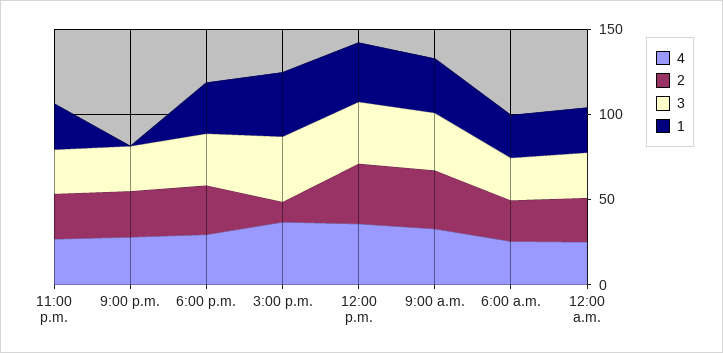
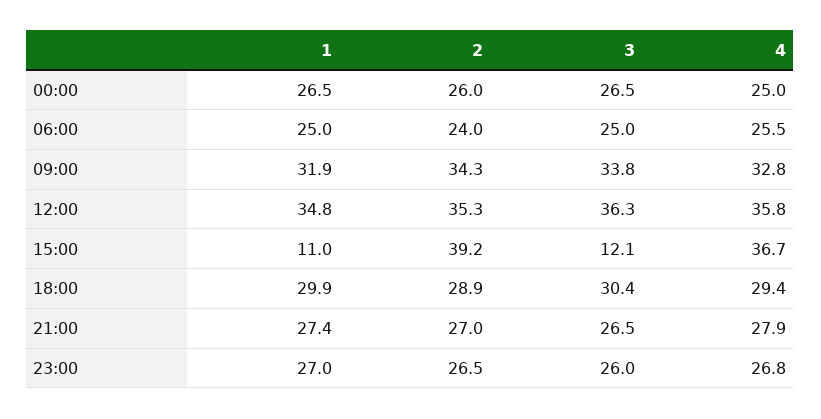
  {
    "4": {
      "11:00 p.m.": 26.8,
      "9:00 p.m.": 27.9,
      "6:00 p.m.": 29.4,
      "3:00 p.m.": 36.7,
      "12:00 p.m.": 35.8,
      "9:00 a.m.": 32.8,
      "6:00 a.m.": 25.5,
      "12:00 a.m.": 25
    },
    "2": {
      "11:00 p.m.": 26.5,
      "9:00 p.m.": 27,
      "6:00 p.m.": 28.9,
-     "3:00 p.m.": 10,
+     "3:00 p.m.": 39.2,
      "12:00 p.m.": 35.3,
      "9:00 a.m.": 34.3,
      "6:00 a.m.": 24,
      "12:00 a.m.": 26
    },
    "3": {
      "11:00 p.m.": 26,
      "9:00 p.m.": 26.5,
      "6:00 p.m.": 30.4,
-     "3:00 p.m.": 40,
+     "3:00 p.m.": 12.1,
      "12:00 p.m.": 36.3,
      "9:00 a.m.": 33.8,
      "6:00 a.m.": 25,
      "12:00 a.m.": 26.5
    },
    "1": {
      "11:00 p.m.": 27,
-     "9:00 p.m.": 0,
+     "9:00 p.m.": 27.4,
      "6:00 p.m.": 29.9,
-     "3:00 p.m.": 40,
+     "3:00 p.m.": 11,
      "12:00 p.m.": 34.8,
      "9:00 a.m.": 31.9,
      "6:00 a.m.": 25,
      "12:00 a.m.": 26.5
    }
  }

